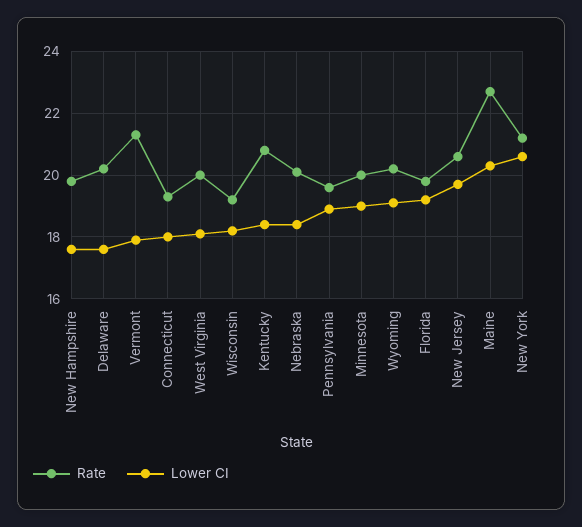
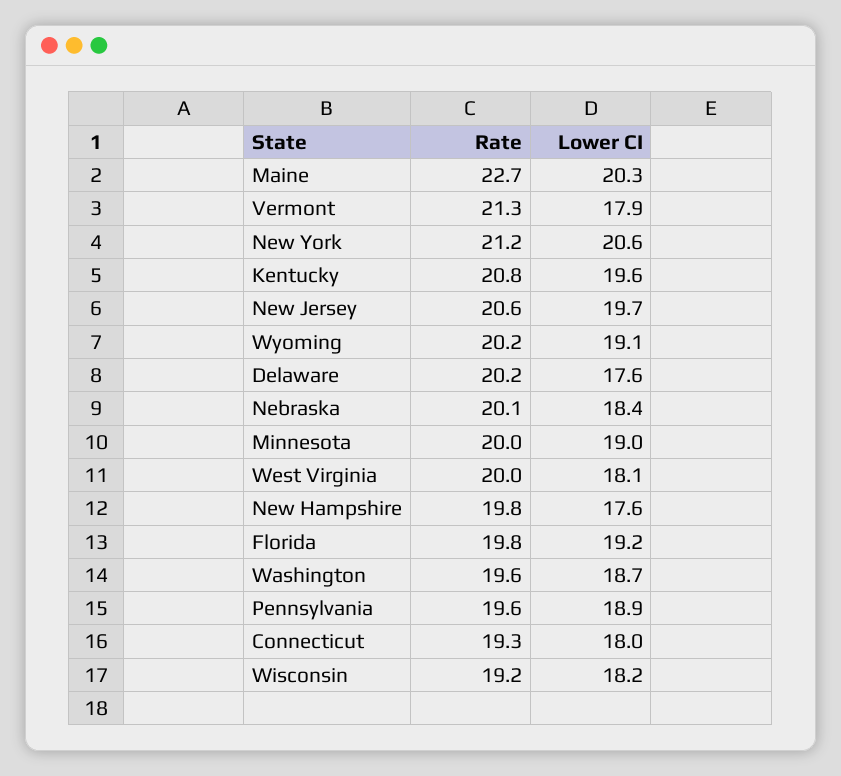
  {
    "Rate": {
      "New Hampshire": 19.8,
      "Delaware": 20.2,
      "Vermont": 21.3,
      "Connecticut": 19.3,
      "West Virginia": 20,
      "Wisconsin": 19.2,
      "Kentucky": 20.8,
      "Nebraska": 20.1,
      "Pennsylvania": 19.6,
      "Minnesota": 20,
      "Wyoming": 20.2,
      "Florida": 19.8,
      "New Jersey": 20.6,
      "Maine": 22.7,
-     "New York": 21.2
+     "New York": 21.2,
+     "Washington": 19.6
    },
    "Lower CI": {
      "New Hampshire": 17.6,
      "Delaware": 17.6,
      "Vermont": 17.9,
      "Connecticut": 18,
      "West Virginia": 18.1,
      "Wisconsin": 18.2,
-     "Kentucky": 18.5,
+     "Kentucky": 19.6,
      "Nebraska": 18.4,
      "Pennsylvania": 18.9,
      "Minnesota": 19,
      "Wyoming": 19.1,
      "Florida": 19.2,
      "New Jersey": 19.7,
      "Maine": 20.3,
-     "New York": 20.6
+     "New York": 20.6,
+     "Washington": 18.7
    }
  }

